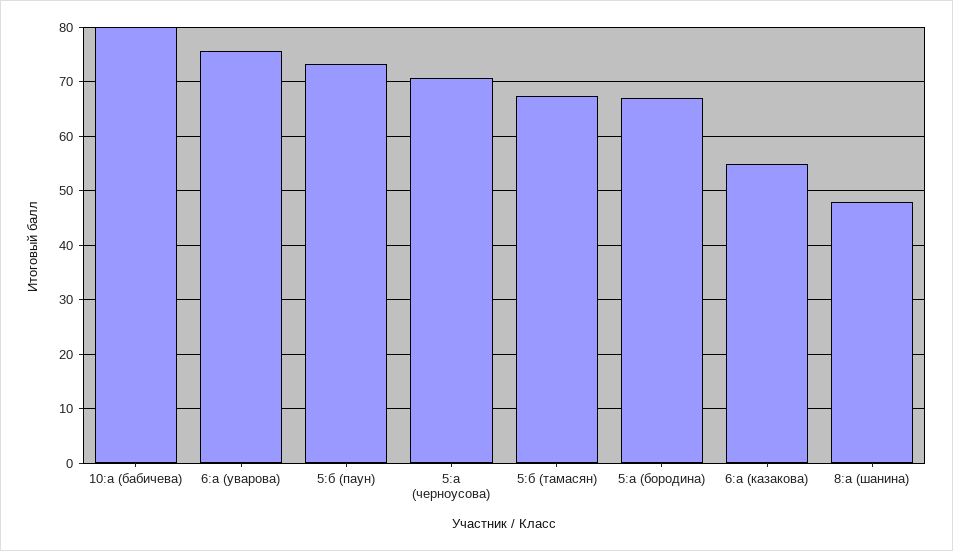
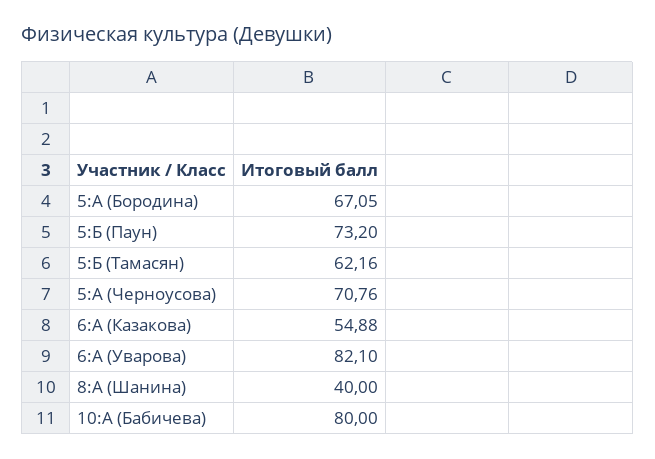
  {
    "10:а (бабичева)": 80,
-   "6:а (уварова)": 76,
+   "6:а (уварова)": 82.1,
    "5:б (паун)": 73.2,
    "5:а (черноусова)": 70.76,
-   "5:б (тамасян)": 68,
+   "5:б (тамасян)": 62.16,
    "5:а (бородина)": 67.05,
    "6:а (казакова)": 54.88,
-   "8:а (шанина)": 48
+   "8:а (шанина)": 40
  }

